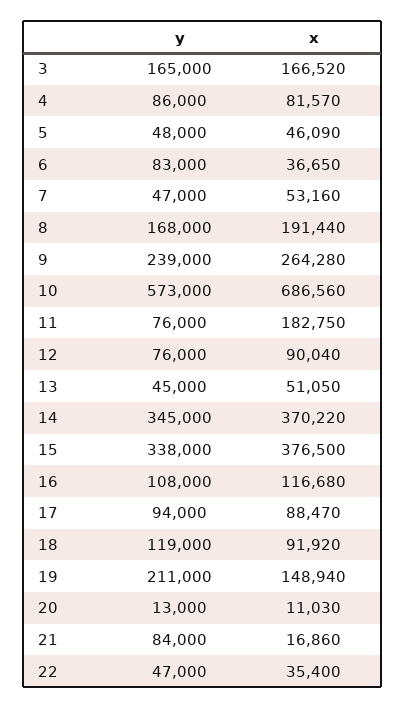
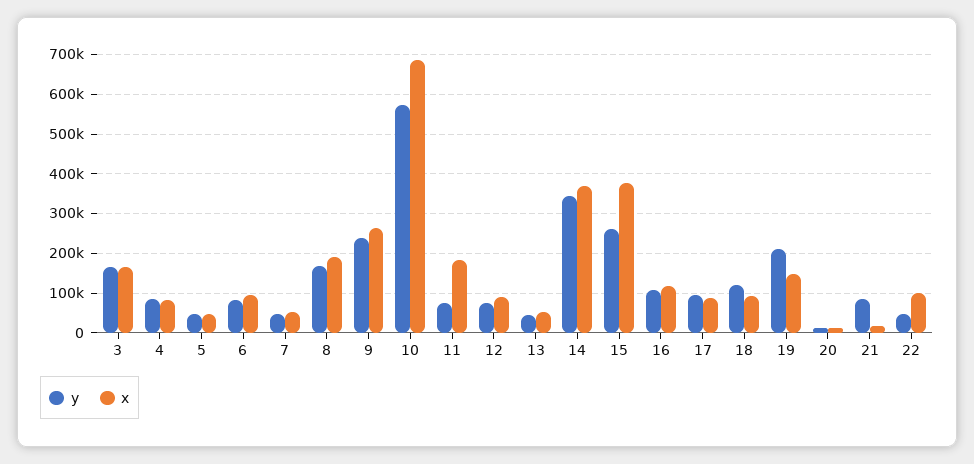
  {
    "y": {
      "3": 165000,
      "4": 86000,
      "5": 48000,
      "6": 83000,
      "7": 47000,
      "8": 168000,
      "9": 239000,
      "10": 573000,
      "11": 76000,
      "12": 76000,
      "13": 45000,
      "14": 345000,
-     "15": 338000,
+     "15": 260000,
      "16": 108000,
      "17": 94000,
      "18": 119000,
      "19": 211000,
      "20": 13000,
      "21": 84000,
      "22": 47000
    },
    "x": {
      "3": 166520,
      "4": 81570,
      "5": 46090,
-     "6": 36650,
+     "6": 100000,
      "7": 53160,
      "8": 191440,
      "9": 264280,
      "10": 686560,
      "11": 182750,
      "12": 90040,
      "13": 51050,
      "14": 370220,
      "15": 376500,
      "16": 116680,
      "17": 88470,
      "18": 91920,
      "19": 148940,
      "20": 11030,
      "21": 16860,
-     "22": 35400
+     "22": 100000
    }
  }

